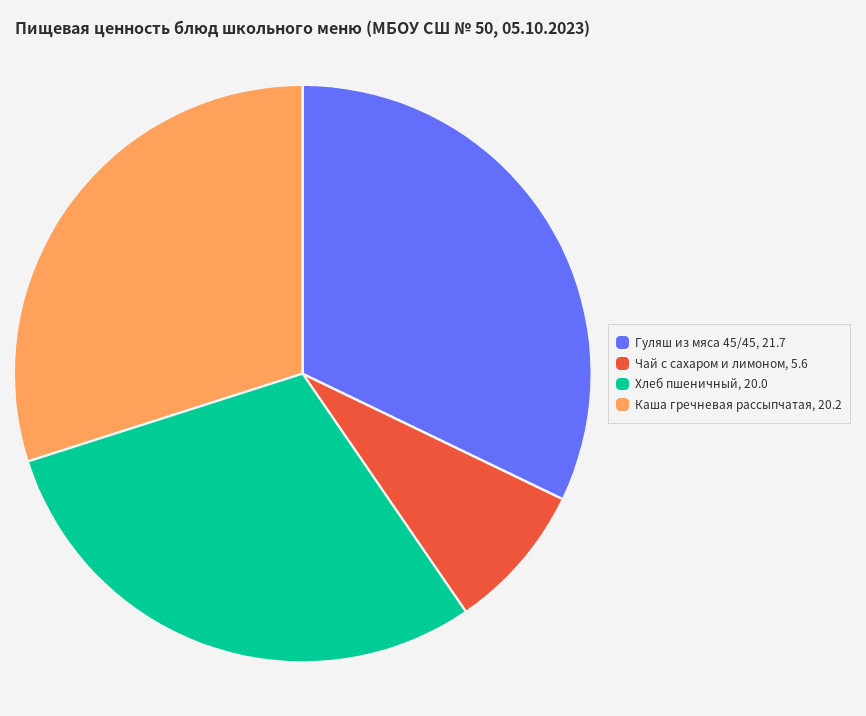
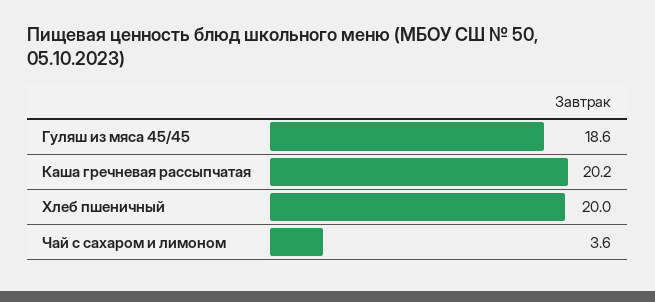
  {
-   "Гуляш из мяса 45/45": 21.7,
+   "Гуляш из мяса 45/45": 18.6,
-   "Чай с сахаром и лимоном": 5.6,
+   "Чай с сахаром и лимоном": 3.6,
    "Хлеб пшеничный": 20,
    "Каша гречневая рассыпчатая": 20.2
  }

